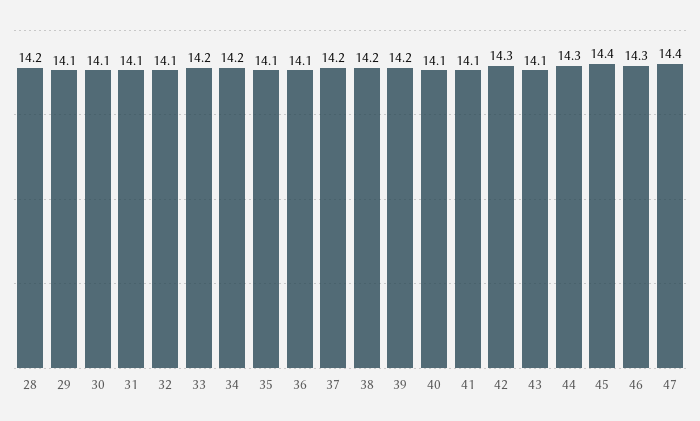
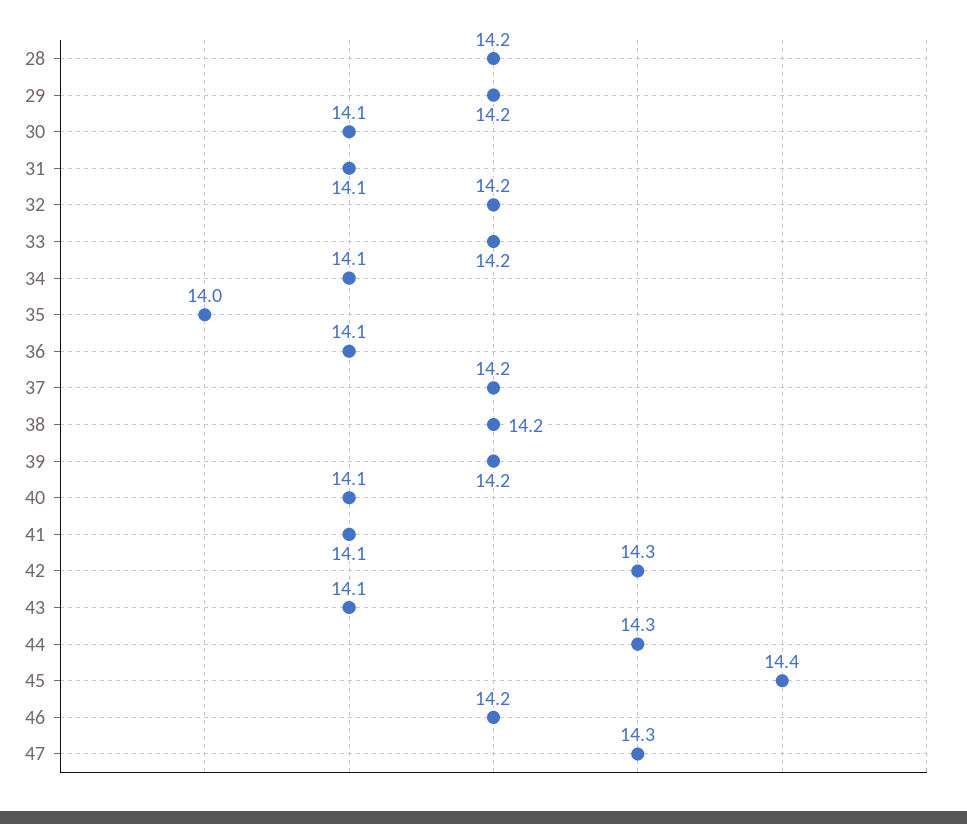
  {
    "28": 14.2,
-   "29": 14.1,
+   "29": 14.2,
    "30": 14.1,
    "31": 14.1,
-   "32": 14.1,
+   "32": 14.2,
    "33": 14.2,
-   "34": 14.2,
+   "34": 14.1,
-   "35": 14.1,
+   "35": 14,
    "36": 14.1,
    "37": 14.2,
    "38": 14.2,
    "39": 14.2,
    "40": 14.1,
    "41": 14.1,
    "42": 14.3,
    "43": 14.1,
    "44": 14.3,
    "45": 14.4,
-   "46": 14.3,
+   "46": 14.2,
-   "47": 14.4
+   "47": 14.3
  }

